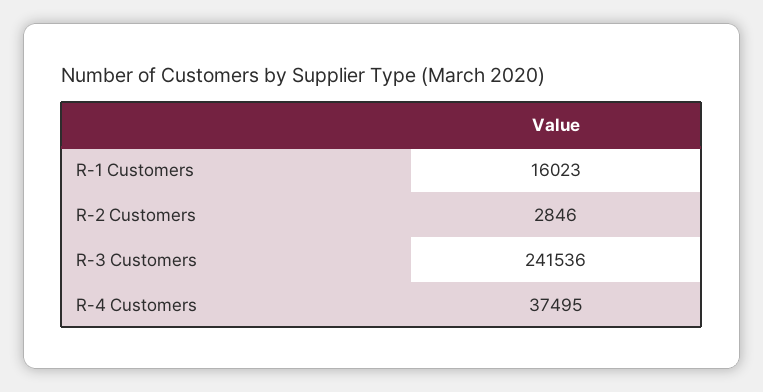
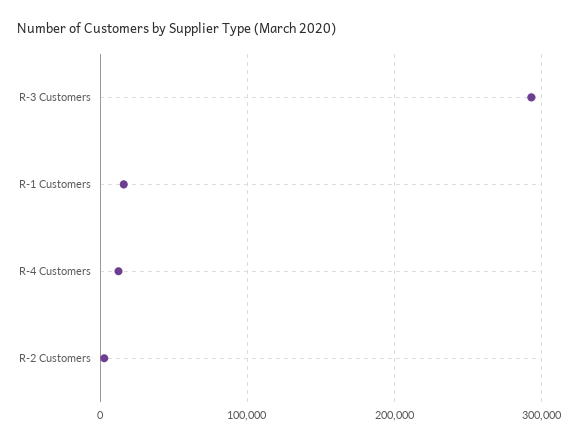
  {
    "R-1 Customers": 16023,
    "R-2 Customers": 2846,
-   "R-3 Customers": 241536,
+   "R-3 Customers": 290000,
-   "R-4 Customers": 37495
+   "R-4 Customers": 10000
  }

